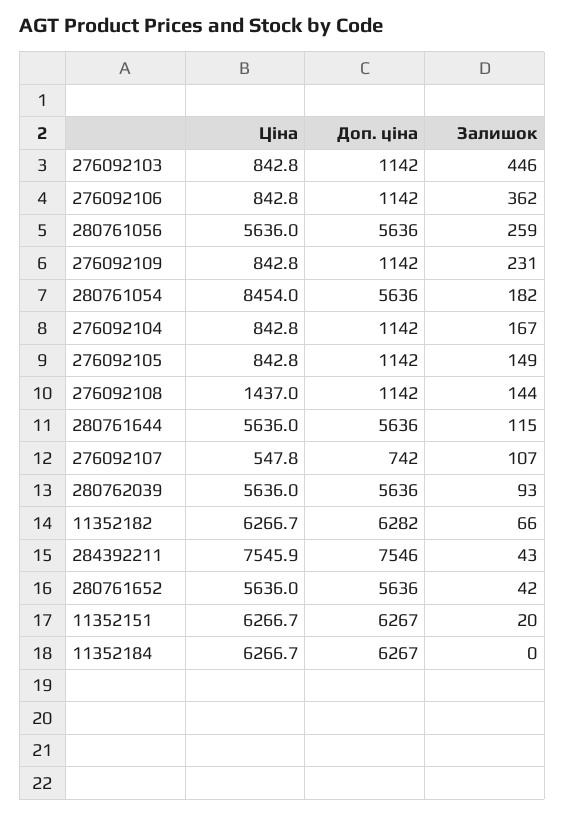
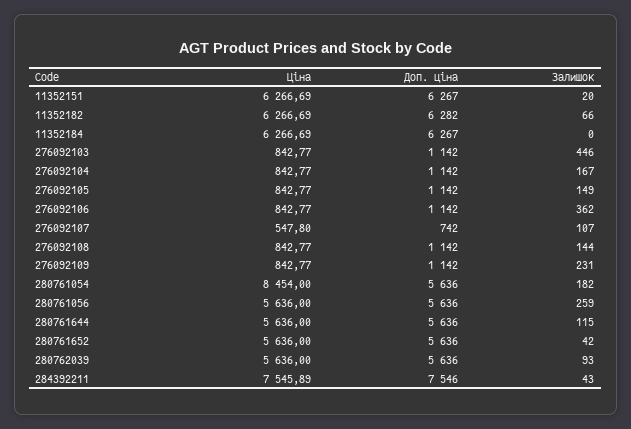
  {
    "Ціна": {
      "276092103": 842.77,
      "276092106": 842.77,
      "280761056": 5636,
      "276092109": 842.77,
      "280761054": 8454,
      "276092104": 842.77,
      "276092105": 842.77,
-     "276092108": 1437,
+     "276092108": 842.77,
      "280761644": 5636,
      "276092107": 547.8,
      "280762039": 5636,
      "11352182": 6266.69,
      "284392211": 7545.89,
      "280761652": 5636,
      "11352151": 6266.69,
      "11352184": 6266.69
    },
    "Доп. ціна": {
      "276092103": 1142,
      "276092106": 1142,
      "280761056": 5636,
      "276092109": 1142,
      "280761054": 5636,
      "276092104": 1142,
      "276092105": 1142,
      "276092108": 1142,
      "280761644": 5636,
      "276092107": 742,
      "280762039": 5636,
      "11352182": 6282,
      "284392211": 7546,
      "280761652": 5636,
      "11352151": 6267,
      "11352184": 6267
    },
    "Залишок": {
      "276092103": 446,
      "276092106": 362,
      "280761056": 259,
      "276092109": 231,
      "280761054": 182,
      "276092104": 167,
      "276092105": 149,
      "276092108": 144,
      "280761644": 115,
      "276092107": 107,
      "280762039": 93,
      "11352182": 66,
      "284392211": 43,
      "280761652": 42,
      "11352151": 20,
      "11352184": 0
    }
  }

